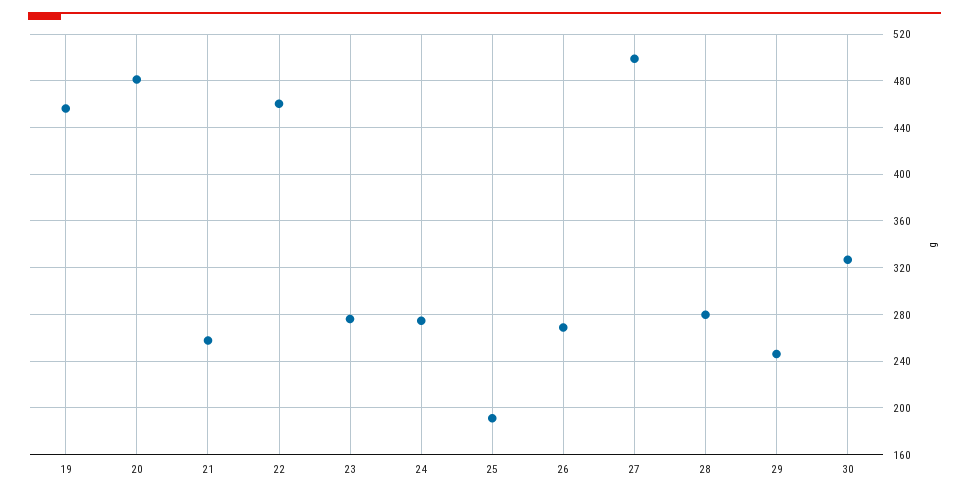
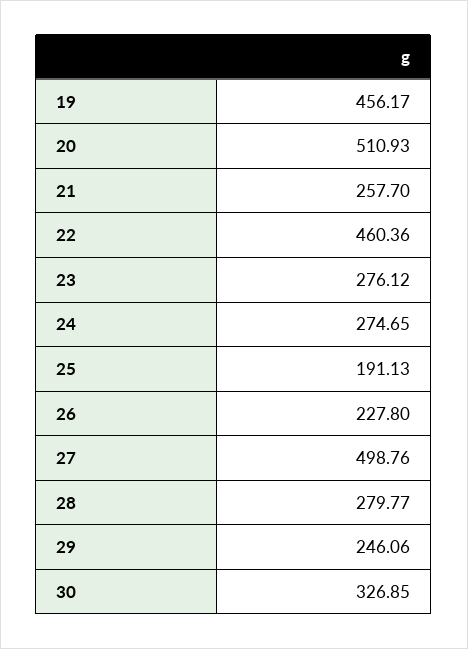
  {
    "19": 456.17,
-   "20": 480,
+   "20": 510.93,
    "21": 257.7,
    "22": 460.36,
    "23": 276.12,
    "24": 274.65,
    "25": 191.13,
-   "26": 270,
+   "26": 227.8,
    "27": 498.76,
    "28": 279.77,
    "29": 246.06,
    "30": 326.85
  }

